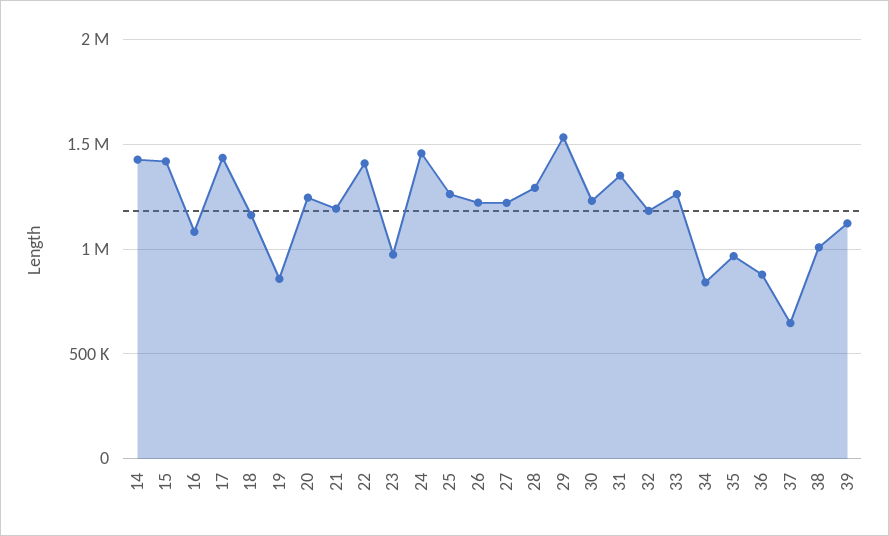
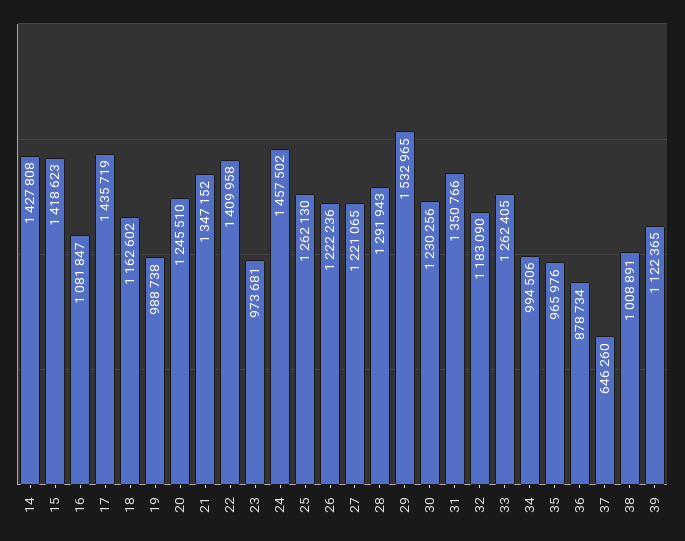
  {
    "14": 1427808,
    "15": 1418623,
    "16": 1081847,
    "17": 1435719,
    "18": 1162602,
-   "19": 850000,
+   "19": 988738,
    "20": 1245510,
-   "21": 1200000,
+   "21": 1347152,
    "22": 1409958,
    "23": 973681,
    "24": 1457502,
    "25": 1262130,
    "26": 1222236,
    "27": 1221065,
    "28": 1291943,
    "29": 1532965,
    "30": 1230256,
    "31": 1350766,
    "32": 1183090,
    "33": 1262405,
-   "34": 850000,
+   "34": 994506,
    "35": 965976,
    "36": 878734,
    "37": 646260,
    "38": 1008891,
    "39": 1122365
  }

